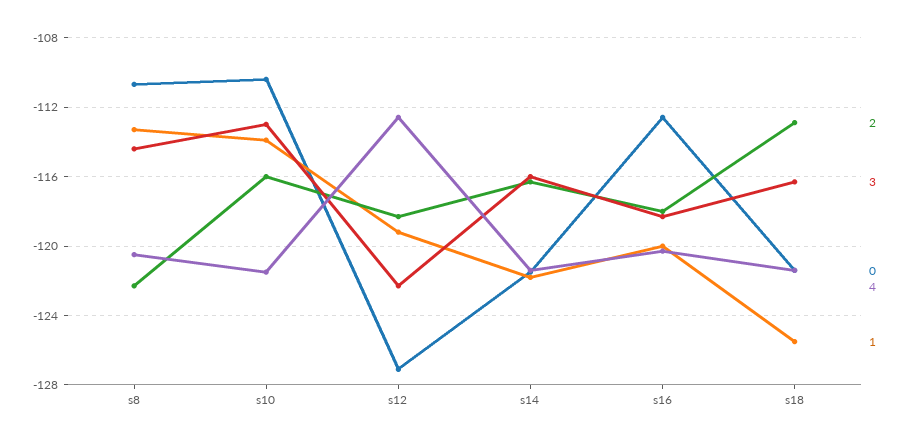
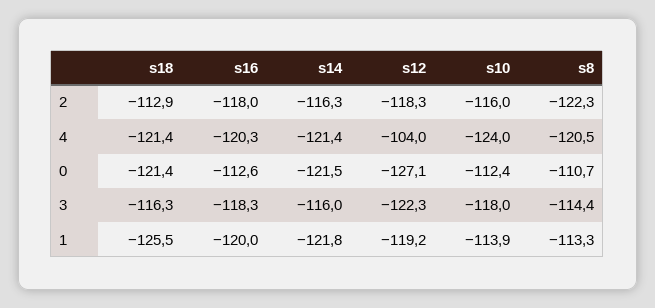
  {
    "2": {
      "s8": -122.3,
      "s10": -116,
      "s12": -118.3,
      "s14": -116.3,
      "s16": -118,
      "s18": -112.9
    },
    "3": {
      "s8": -114.4,
-     "s10": -113,
+     "s10": -118,
      "s12": -122.3,
      "s14": -116,
      "s16": -118.3,
      "s18": -116.3
    },
    "0": {
      "s8": -110.7,
-     "s10": -110.5,
+     "s10": -112.4,
      "s12": -127.1,
      "s14": -121.5,
      "s16": -112.6,
      "s18": -121.4
    },
    "4": {
      "s8": -120.5,
-     "s10": -121.5,
+     "s10": -124,
-     "s12": -112.5,
+     "s12": -104,
      "s14": -121.4,
      "s16": -120.3,
      "s18": -121.4
    },
    "1": {
      "s8": -113.3,
      "s10": -113.9,
      "s12": -119.2,
      "s14": -121.8,
      "s16": -120,
      "s18": -125.5
    }
  }

